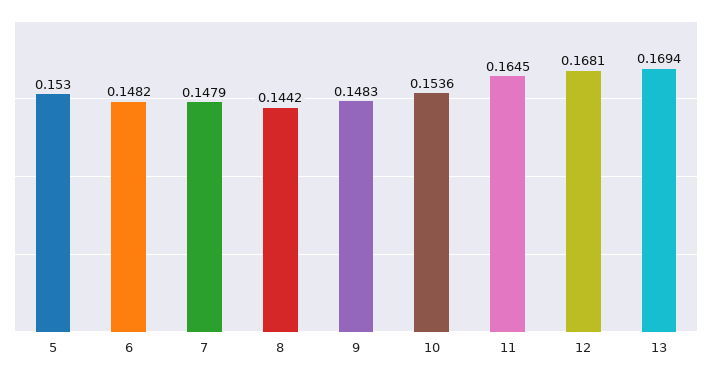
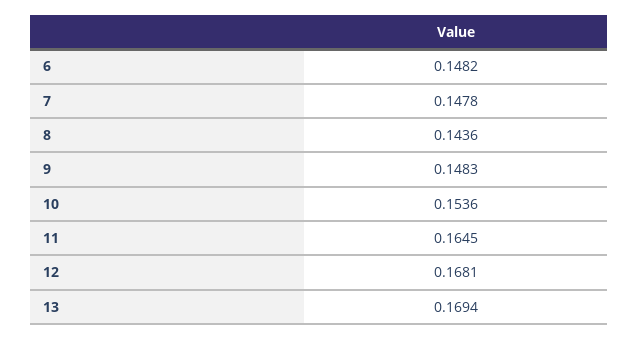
  {
-   "5": 0.153,
    "6": 0.1482,
-   "7": 0.1479,
+   "7": 0.1478,
-   "8": 0.1442,
+   "8": 0.1436,
    "9": 0.1483,
    "10": 0.1536,
    "11": 0.1645,
    "12": 0.1681,
    "13": 0.1694
  }

